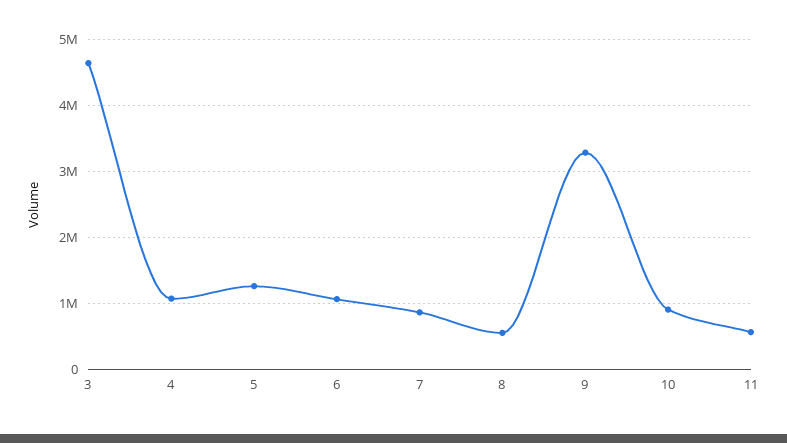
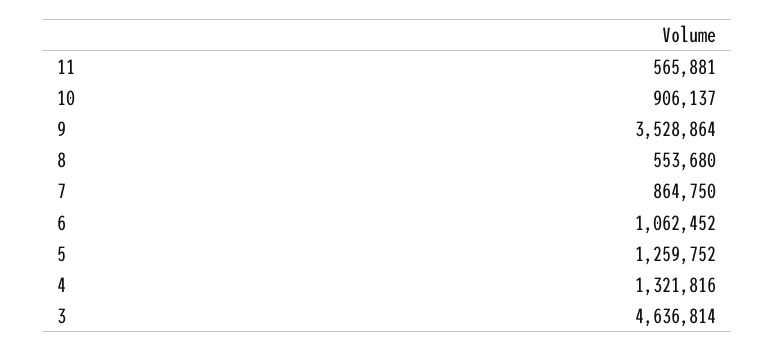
  {
    "3": 4636814,
-   "4": 1100000,
+   "4": 1321816,
    "5": 1259752,
    "6": 1062452,
    "7": 864750,
    "8": 553680,
-   "9": 3300000,
+   "9": 3528864,
    "10": 906137,
    "11": 565881
  }

